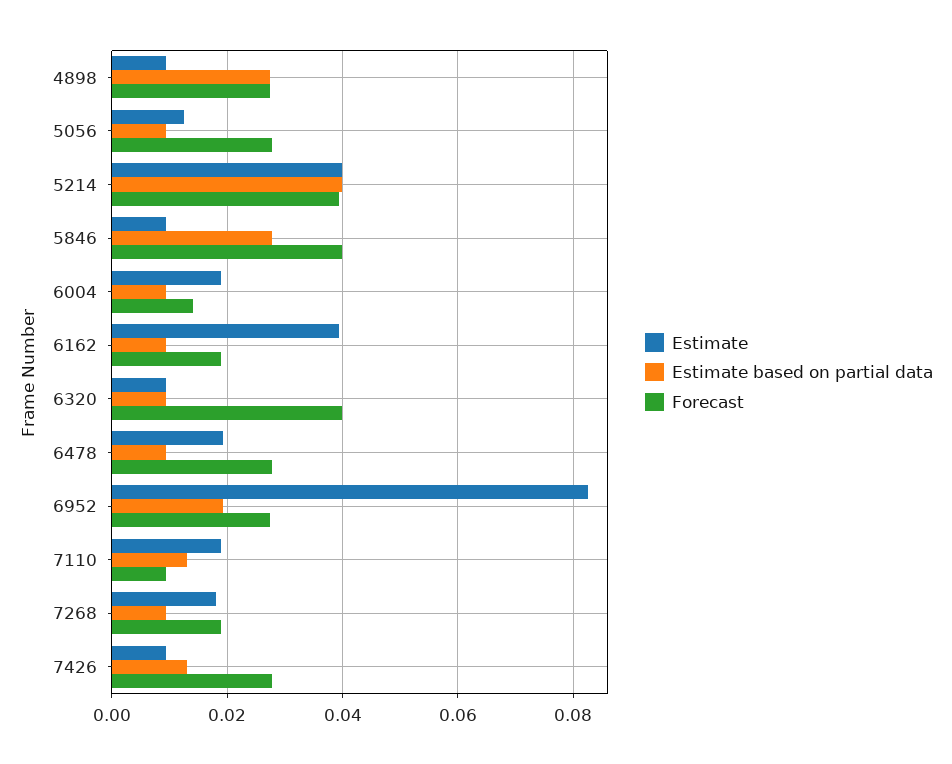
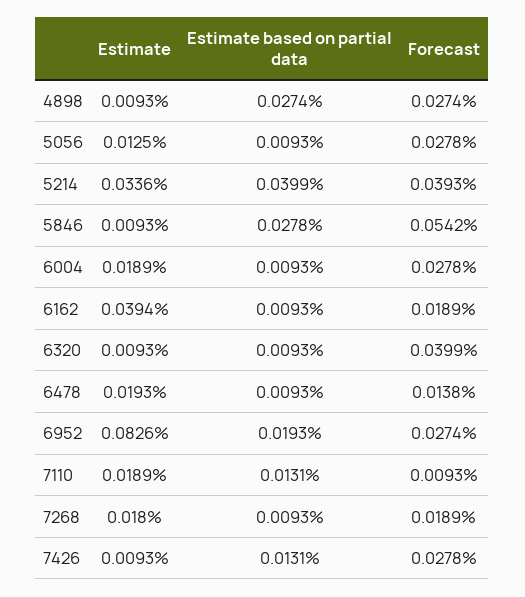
  {
    "Estimate": {
      "4898": 0.0093,
      "5056": 0.0125,
-     "5214": 0.04,
+     "5214": 0.0336,
      "5846": 0.0093,
      "6004": 0.0189,
      "6162": 0.0394,
      "6320": 0.0093,
      "6478": 0.0193,
      "6952": 0.0826,
      "7110": 0.0189,
      "7268": 0.018,
      "7426": 0.0093
    },
    "Estimate based on partial data": {
      "4898": 0.0274,
      "5056": 0.0093,
      "5214": 0.0399,
      "5846": 0.0278,
      "6004": 0.0093,
      "6162": 0.0093,
      "6320": 0.0093,
      "6478": 0.0093,
      "6952": 0.0193,
      "7110": 0.0131,
      "7268": 0.0093,
      "7426": 0.0131
    },
    "Forecast": {
      "4898": 0.0274,
      "5056": 0.0278,
      "5214": 0.0393,
-     "5846": 0.04,
+     "5846": 0.0542,
-     "6004": 0.014,
+     "6004": 0.0278,
      "6162": 0.0189,
      "6320": 0.0399,
-     "6478": 0.028,
+     "6478": 0.0138,
      "6952": 0.0274,
      "7110": 0.0093,
      "7268": 0.0189,
      "7426": 0.0278
    }
  }

